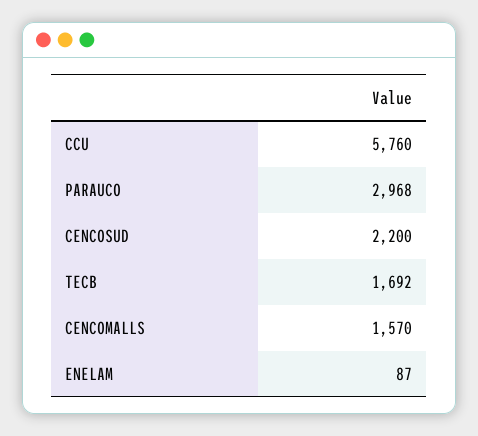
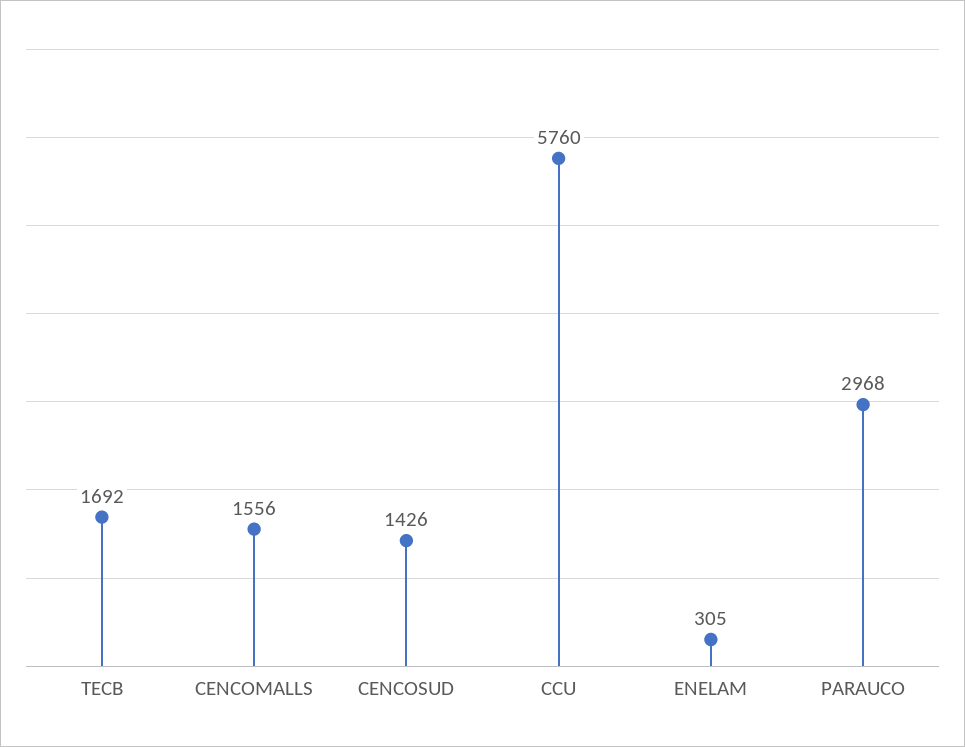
  {
    "CCU": 5760,
    "PARAUCO": 2968,
-   "CENCOSUD": 2200,
+   "CENCOSUD": 1426,
    "TECB": 1692,
-   "CENCOMALLS": 1570,
+   "CENCOMALLS": 1556,
-   "ENELAM": 87
+   "ENELAM": 305
  }

